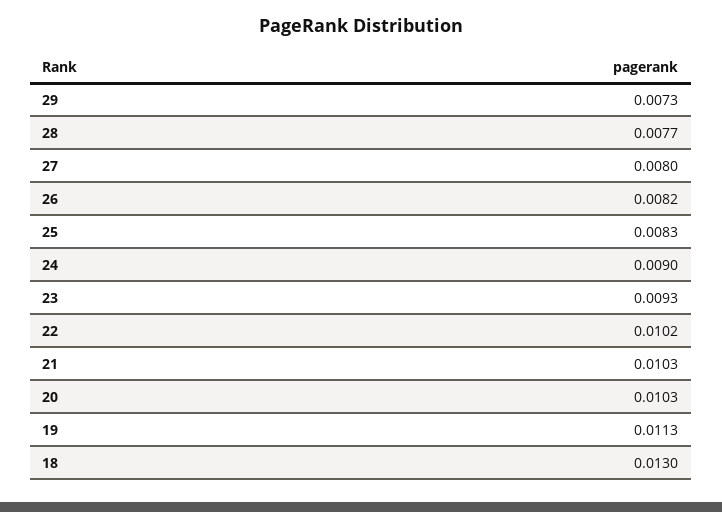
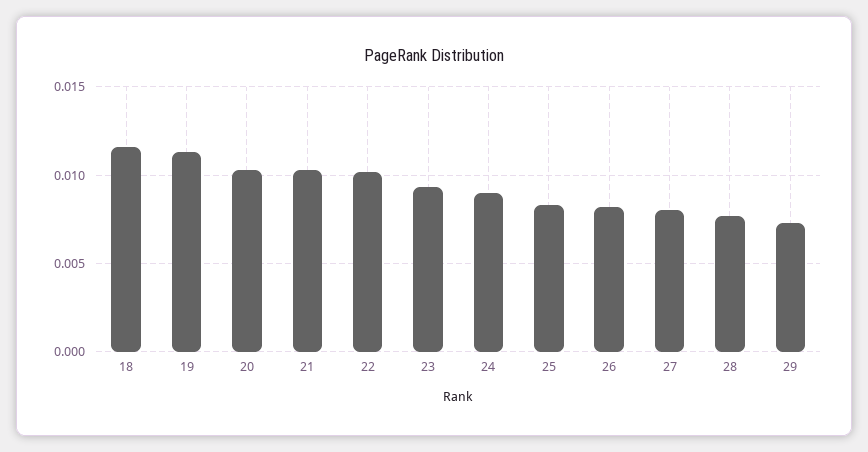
  {
    "29": 0.0073,
    "28": 0.0077,
    "27": 0.008,
    "26": 0.0082,
    "25": 0.0083,
    "24": 0.009,
    "23": 0.0093,
    "22": 0.0102,
    "21": 0.0103,
    "20": 0.0103,
    "19": 0.0113,
-   "18": 0.013
+   "18": 0.0115
  }

